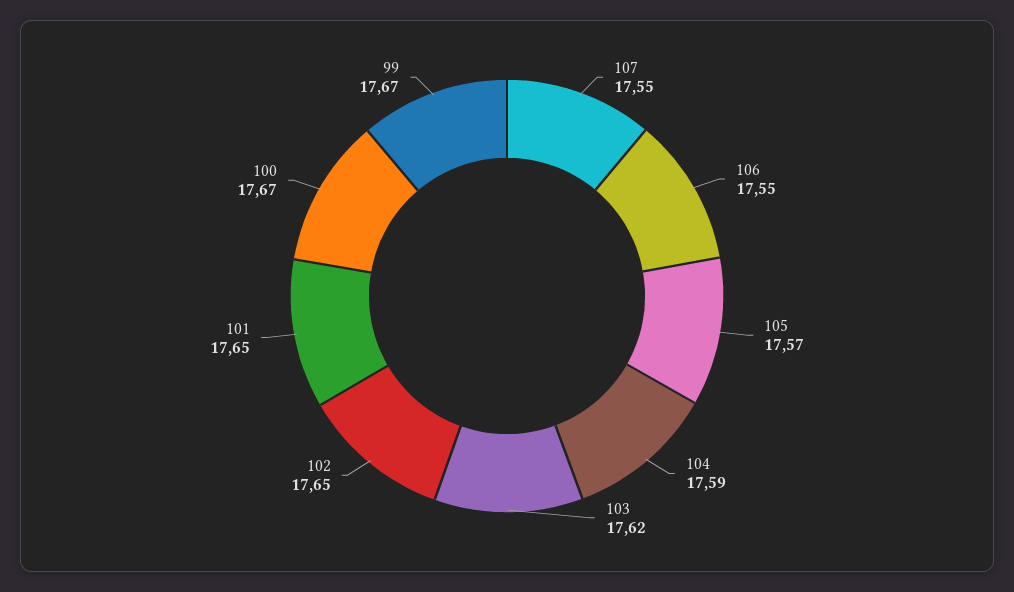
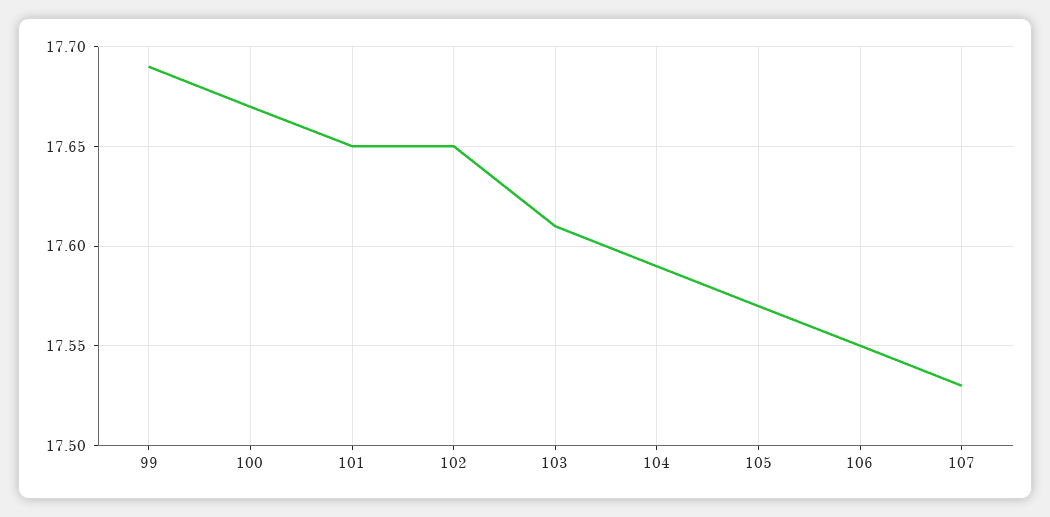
  {
-   "107": 17.55,
+   "107": 17.53,
    "106": 17.55,
    "105": 17.57,
    "104": 17.59,
-   "103": 17.62,
+   "103": 17.61,
    "102": 17.65,
    "101": 17.65,
    "100": 17.67,
-   "99": 17.67
+   "99": 17.69
  }

